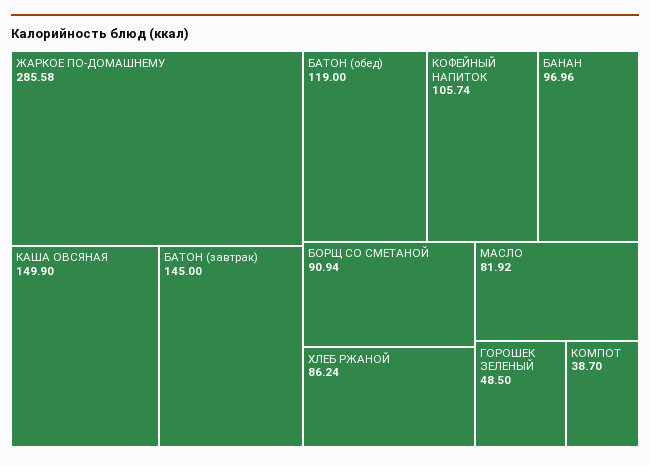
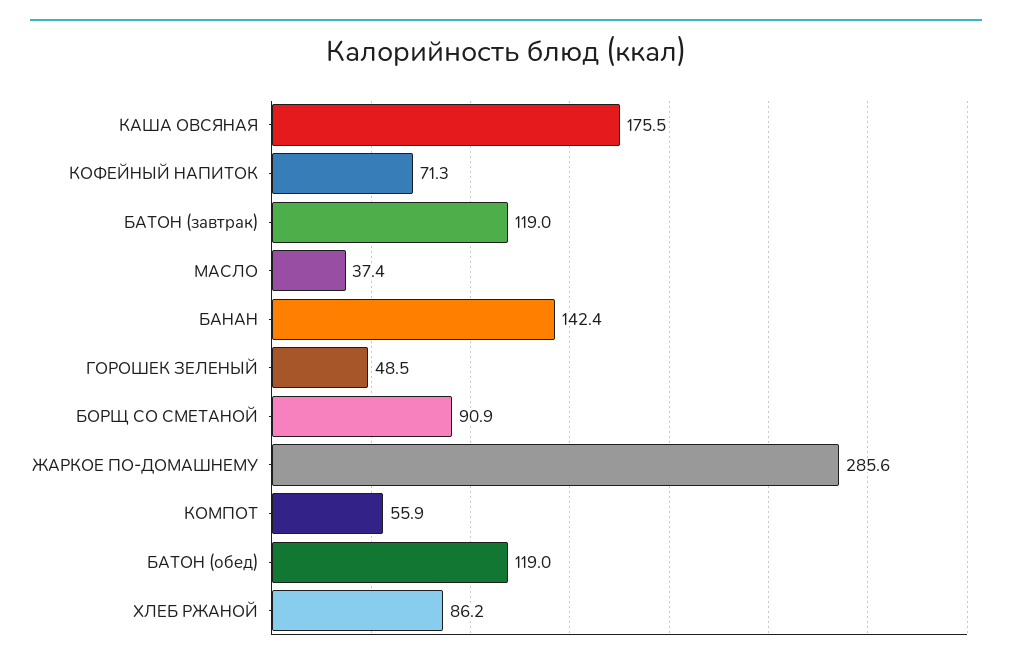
  {
    "ЖАРКОЕ ПО-ДОМАШНЕМУ": 285.58,
-   "КАША ОВСЯНАЯ": 149.9,
+   "КАША ОВСЯНАЯ": 175.5,
-   "БАТОН (завтрак)": 145,
+   "БАТОН (завтрак)": 119,
    "БАТОН (обед)": 119,
-   "КОФЕЙНЫЙ НАПИТОК": 105.74,
+   "КОФЕЙНЫЙ НАПИТОК": 71.3,
-   "БАНАН": 96.96,
+   "БАНАН": 142.4,
    "БОРЩ СО СМЕТАНОЙ": 90.94,
    "ХЛЕБ РЖАНОЙ": 86.24,
-   "МАСЛО": 81.92,
+   "МАСЛО": 37.4,
    "ГОРОШЕК ЗЕЛЕНЫЙ": 48.5,
-   "КОМПОТ": 38.7
+   "КОМПОТ": 55.9
  }

